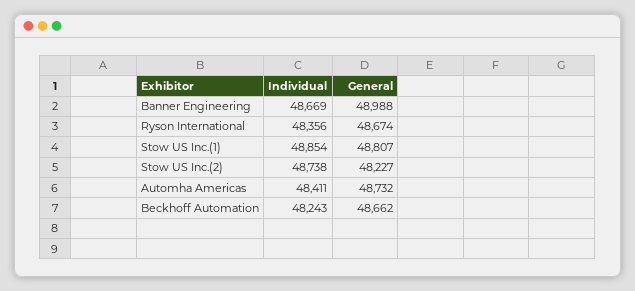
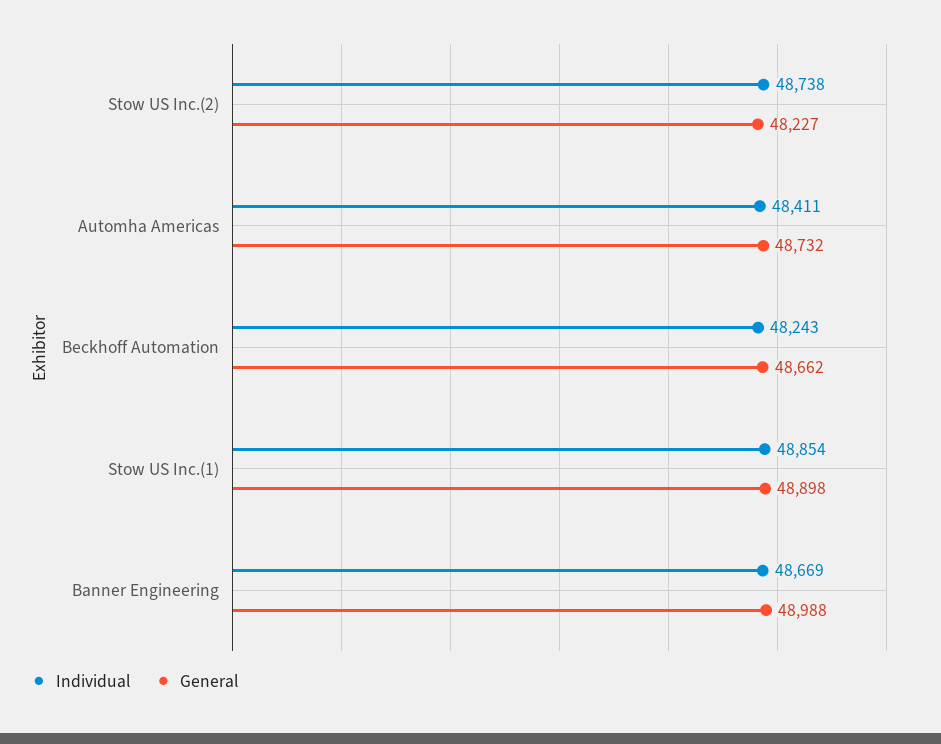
  {
    "Individual": {
      "Banner Engineering": 48669,
-     "Ryson International": 48356,
      "Stow US Inc.(1)": 48854,
      "Stow US Inc.(2)": 48738,
      "Automha Americas": 48411,
      "Beckhoff Automation": 48243
    },
    "General": {
      "Banner Engineering": 48988,
-     "Ryson International": 48674,
-     "Stow US Inc.(1)": 48807,
+     "Stow US Inc.(1)": 48898,
      "Stow US Inc.(2)": 48227,
      "Automha Americas": 48732,
      "Beckhoff Automation": 48662
    }
  }

